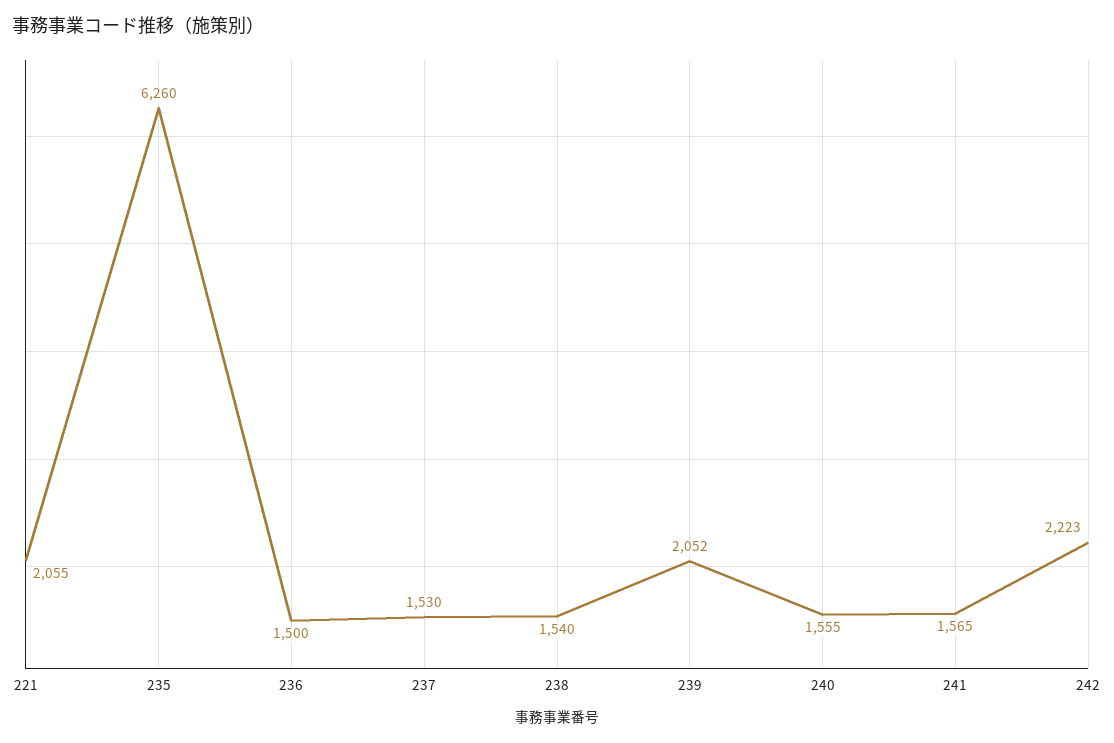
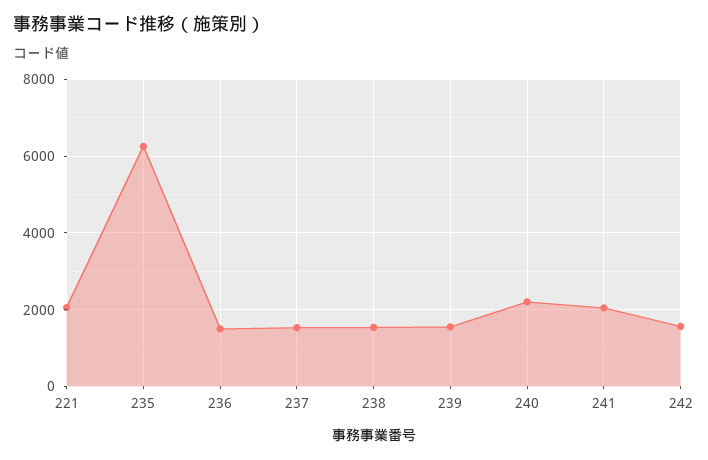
  {
    "221": 2055,
    "235": 6260,
    "236": 1500,
    "237": 1530,
    "238": 1540,
-   "239": 2052,
+   "239": 1600,
-   "240": 1555,
+   "240": 2200,
-   "241": 1565,
+   "241": 2000,
-   "242": 2223
+   "242": 1600
  }

